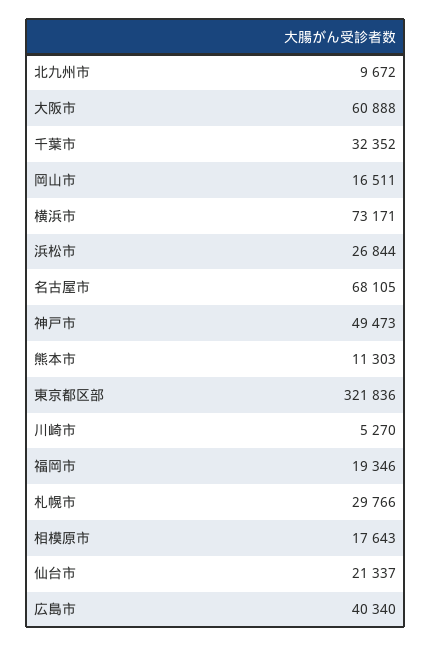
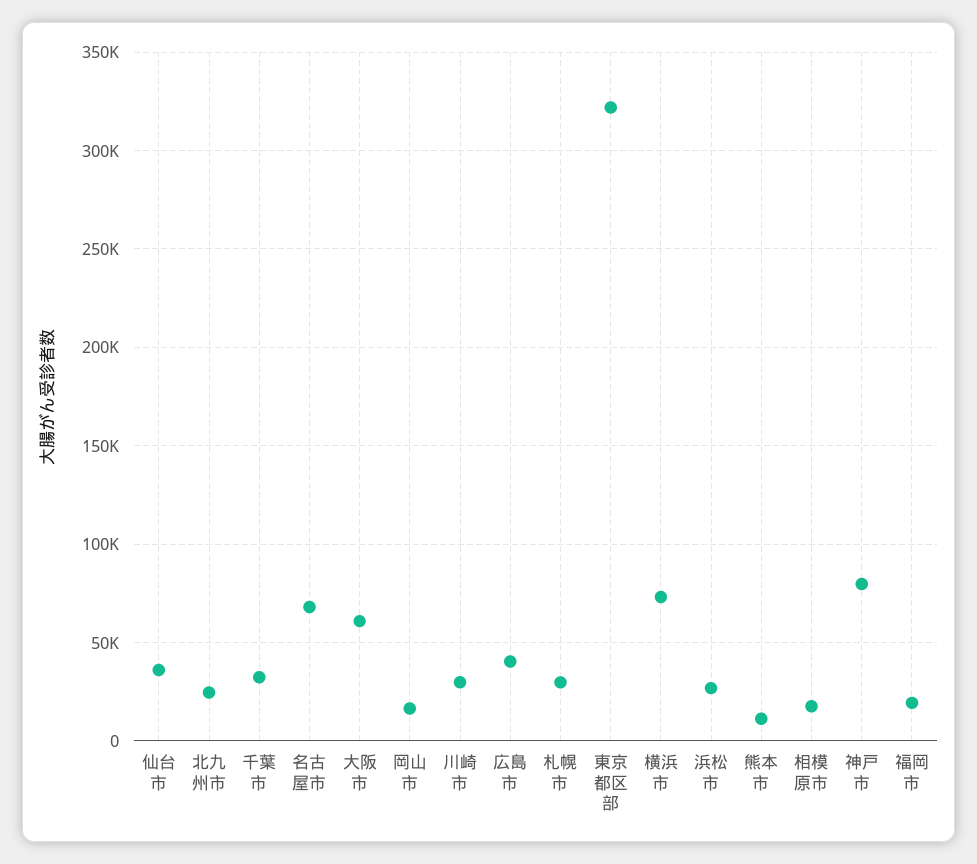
  {
-   "北九州市": 9672,
+   "北九州市": 25000,
    "大阪市": 60888,
    "千葉市": 32352,
    "岡山市": 16511,
    "横浜市": 73171,
    "浜松市": 26844,
    "名古屋市": 68105,
-   "神戸市": 49473,
+   "神戸市": 80000,
    "熊本市": 11303,
    "東京都区部": 321836,
-   "川崎市": 5270,
+   "川崎市": 30000,
    "福岡市": 19346,
    "札幌市": 29766,
    "相模原市": 17643,
-   "仙台市": 21337,
+   "仙台市": 35000,
    "広島市": 40340
  }

